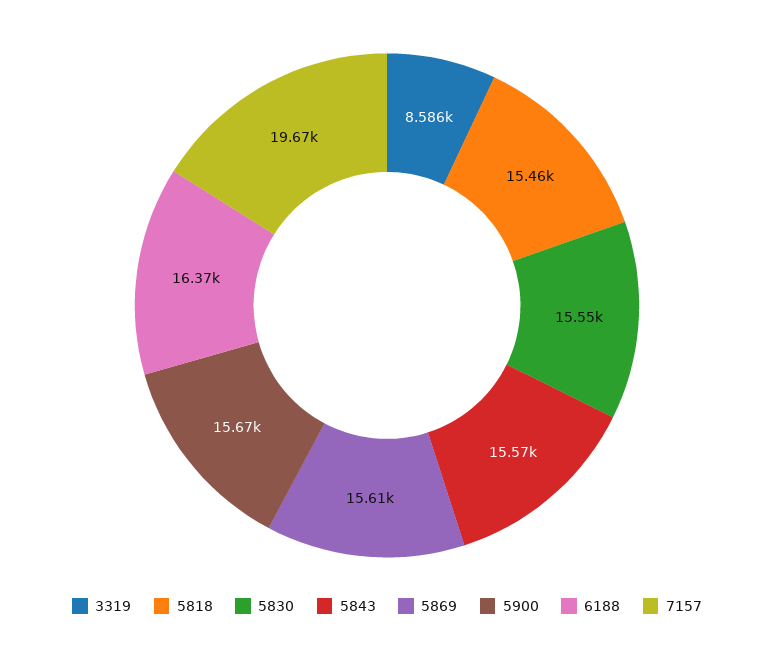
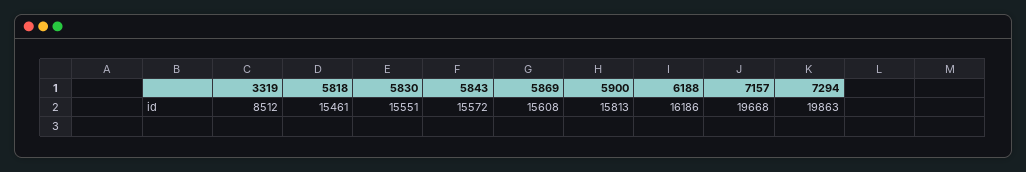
  {
-   "3319": 8586,
+   "3319": 8512,
    "5818": 15461,
    "5830": 15551,
    "5843": 15572,
    "5869": 15608,
-   "5900": 15670,
+   "5900": 15813,
-   "6188": 16370,
+   "6188": 16186,
-   "7157": 19668
+   "7157": 19668,
+   "7294": 19863
  }

